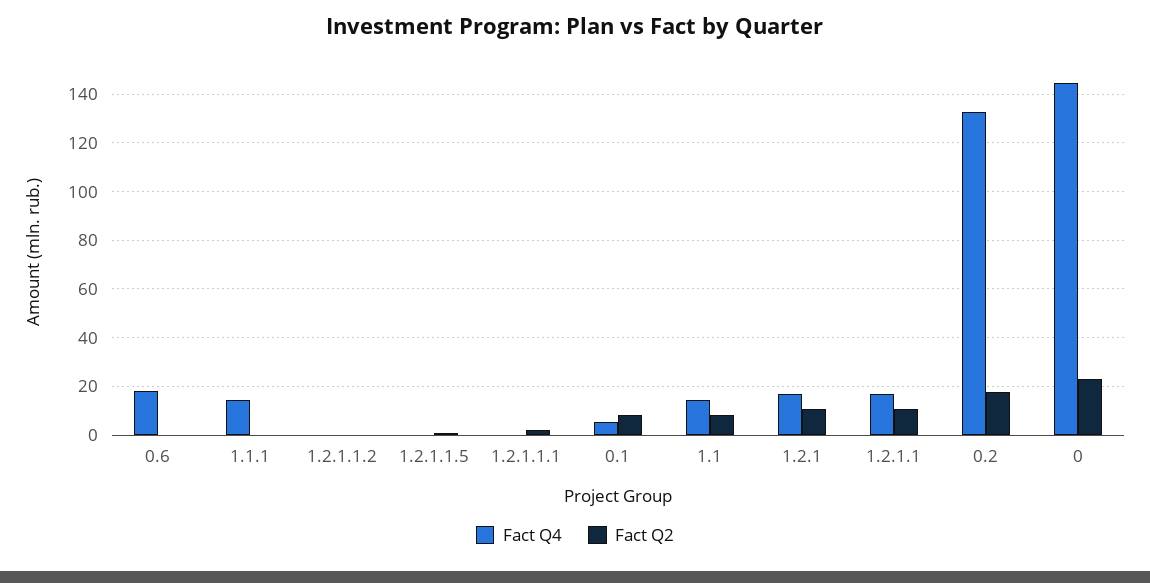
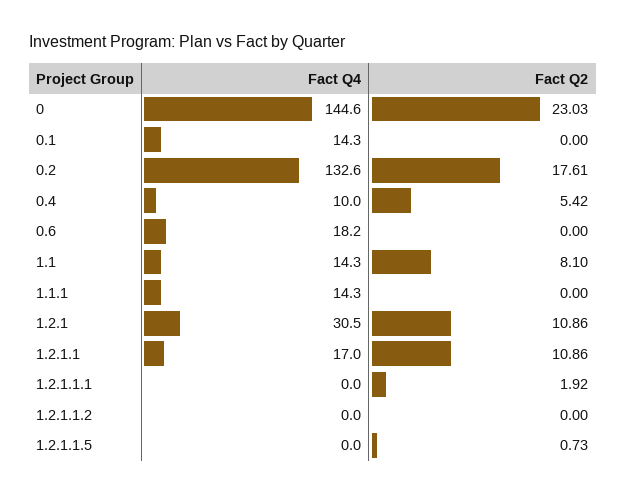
  {
    "Fact Q4": {
      "0.6": 18.2,
      "1.1.1": 14.3,
      "1.2.1.1.2": 0,
      "1.2.1.1.5": 0,
      "1.2.1.1.1": 0,
-     "0.1": 5,
+     "0.1": 14.3,
      "1.1": 14.3,
-     "1.2.1": 17.5,
+     "1.2.1": 30.5,
      "1.2.1.1": 17,
      "0.2": 132.6,
-     "0": 144.6
+     "0": 144.6,
+     "0.4": 10
    },
    "Fact Q2": {
      "0.6": 0,
      "1.1.1": 0,
      "1.2.1.1.2": 0,
      "1.2.1.1.5": 0.73,
      "1.2.1.1.1": 1.92,
-     "0.1": 7.5,
+     "0.1": 0,
      "1.1": 8.1,
      "1.2.1": 10.86,
      "1.2.1.1": 10.86,
      "0.2": 17.61,
-     "0": 23.03
+     "0": 23.03,
+     "0.4": 5.42
    }
  }

